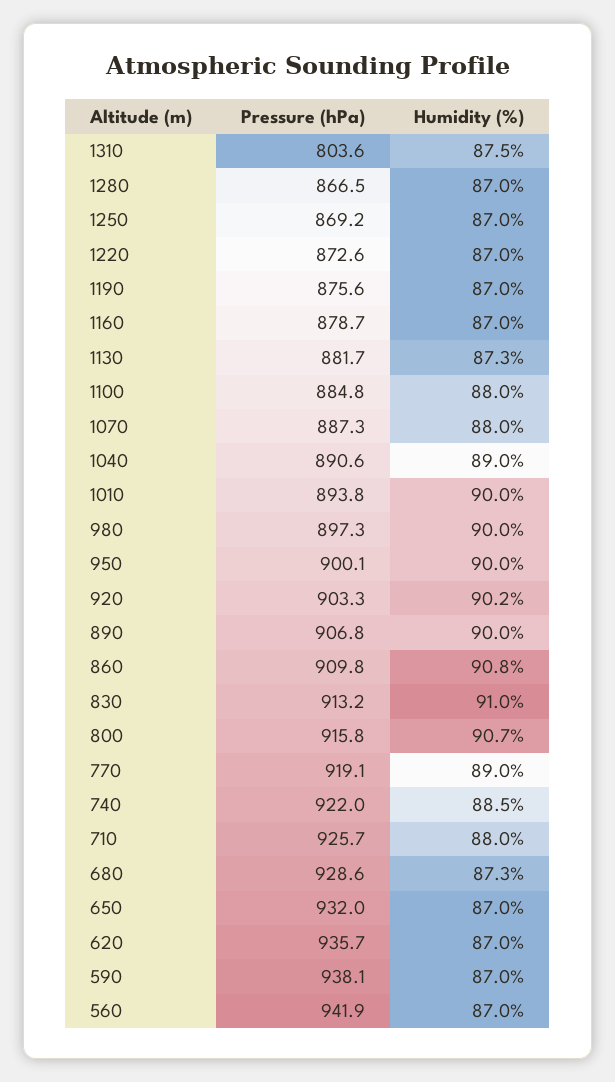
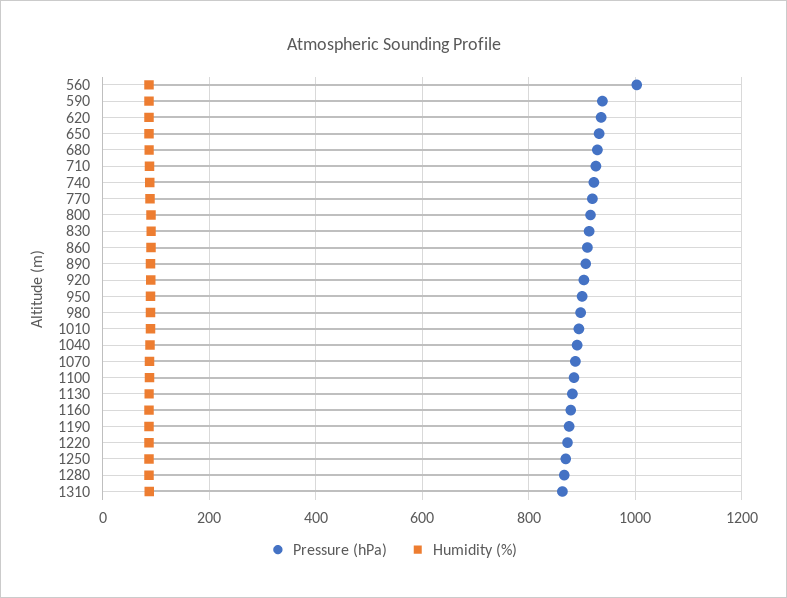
  {
    "Pressure (hPa)": {
-     "1310": 803.6,
+     "1310": 860,
      "1280": 866.5,
      "1250": 869.2,
      "1220": 872.6,
      "1190": 875.6,
      "1160": 878.7,
      "1130": 881.7,
      "1100": 884.8,
      "1070": 887.3,
      "1040": 890.6,
      "1010": 893.8,
      "980": 897.3,
      "950": 900.1,
      "920": 903.3,
      "890": 906.8,
      "860": 909.8,
      "830": 913.2,
      "800": 915.8,
      "770": 919.1,
      "740": 922,
      "710": 925.7,
      "680": 928.6,
      "650": 932,
      "620": 935.7,
      "590": 938.1,
-     "560": 941.9
+     "560": 1000
    },
    "Humidity (%)": {
      "1310": 87.5,
      "1280": 87,
      "1250": 87,
      "1220": 87,
      "1190": 87,
      "1160": 87,
      "1130": 87.3,
      "1100": 88,
      "1070": 88,
      "1040": 89,
      "1010": 90,
      "980": 90,
      "950": 90,
      "920": 90.2,
      "890": 90,
      "860": 90.8,
      "830": 91,
      "800": 90.7,
      "770": 89,
      "740": 88.5,
      "710": 88,
      "680": 87.3,
      "650": 87,
      "620": 87,
      "590": 87,
      "560": 87
    }
  }

